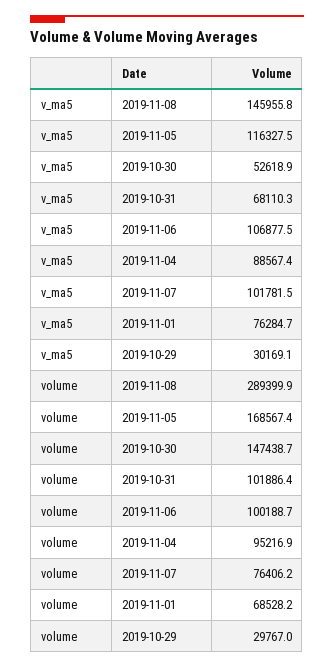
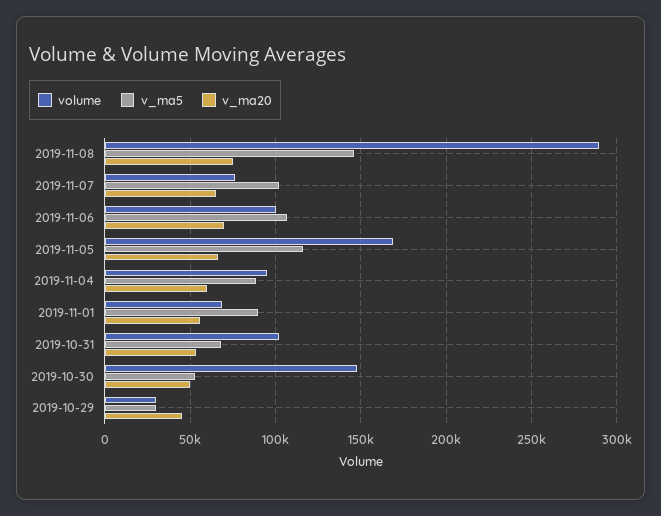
  {
    "v_ma5": {
      "2019-11-08": 145955.8,
      "2019-11-05": 116327.5,
      "2019-10-30": 52618.9,
      "2019-10-31": 68110.3,
      "2019-11-06": 106877.5,
      "2019-11-04": 88567.4,
      "2019-11-07": 101781.5,
-     "2019-11-01": 76284.7,
+     "2019-11-01": 90000,
      "2019-10-29": 30169.1
    },
    "volume": {
      "2019-11-08": 289399.9,
      "2019-11-05": 168567.4,
      "2019-10-30": 147438.7,
      "2019-10-31": 101886.4,
      "2019-11-06": 100188.7,
      "2019-11-04": 95216.9,
      "2019-11-07": 76406.2,
      "2019-11-01": 68528.2,
      "2019-10-29": 29767
-   }
+   },
+   "v_ma20": {
+     "2019-11-08": 75000,
+     "2019-11-07": 65000,
+     "2019-11-06": 70000,
+     "2019-11-05": 65000,
+     "2019-11-04": 60000,
+     "2019-11-01": 55000,
+     "2019-10-31": 55000,
+     "2019-10-30": 50000,
+     "2019-10-29": 45000
+   }
  }

